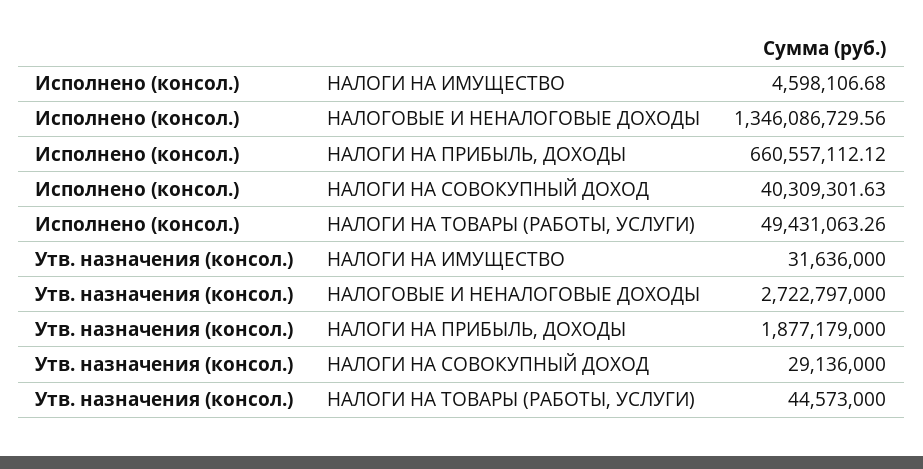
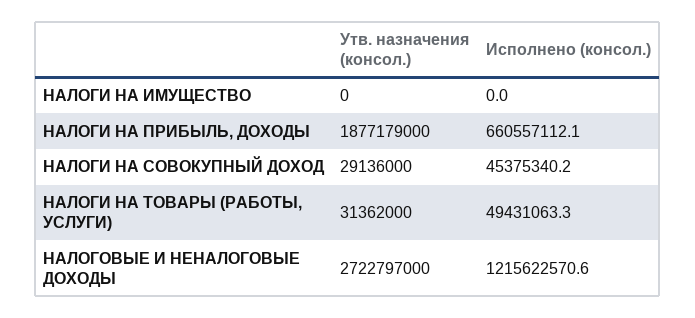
  {
    "Исполнено (консол.)": {
-     "НАЛОГИ НА ИМУЩЕСТВО": 4598106.68,
+     "НАЛОГИ НА ИМУЩЕСТВО": 0,
-     "НАЛОГОВЫЕ И НЕНАЛОГОВЫЕ ДОХОДЫ": 1346086729.56,
+     "НАЛОГОВЫЕ И НЕНАЛОГОВЫЕ ДОХОДЫ": 1215622570.6,
      "НАЛОГИ НА ПРИБЫЛЬ, ДОХОДЫ": 660557112.12,
-     "НАЛОГИ НА СОВОКУПНЫЙ ДОХОД": 40309301.63,
+     "НАЛОГИ НА СОВОКУПНЫЙ ДОХОД": 45375340.2,
      "НАЛОГИ НА ТОВАРЫ (РАБОТЫ, УСЛУГИ)": 49431063.26
    },
    "Утв. назначения (консол.)": {
-     "НАЛОГИ НА ИМУЩЕСТВО": 31636000,
+     "НАЛОГИ НА ИМУЩЕСТВО": 0,
      "НАЛОГОВЫЕ И НЕНАЛОГОВЫЕ ДОХОДЫ": 2722797000,
      "НАЛОГИ НА ПРИБЫЛЬ, ДОХОДЫ": 1877179000,
      "НАЛОГИ НА СОВОКУПНЫЙ ДОХОД": 29136000,
-     "НАЛОГИ НА ТОВАРЫ (РАБОТЫ, УСЛУГИ)": 44573000
+     "НАЛОГИ НА ТОВАРЫ (РАБОТЫ, УСЛУГИ)": 31362000
    }
  }

